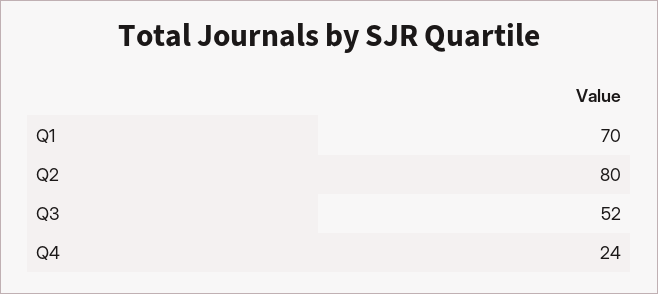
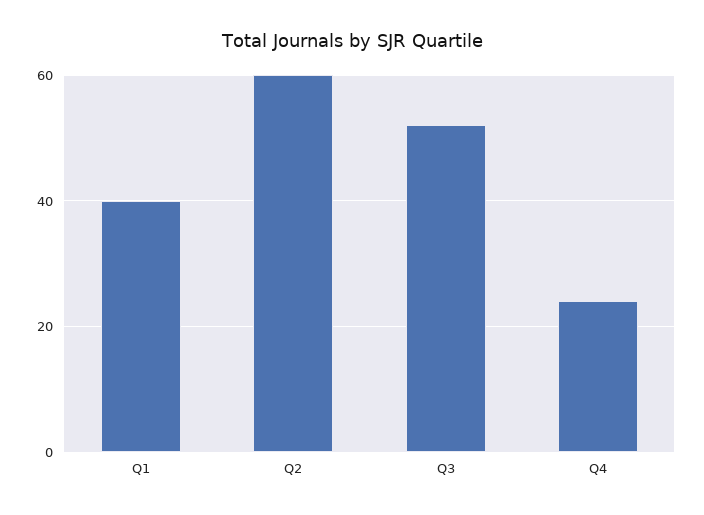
  {
-   "Q1": 70,
+   "Q1": 40,
-   "Q2": 80,
+   "Q2": 60,
    "Q3": 52,
    "Q4": 24
  }

